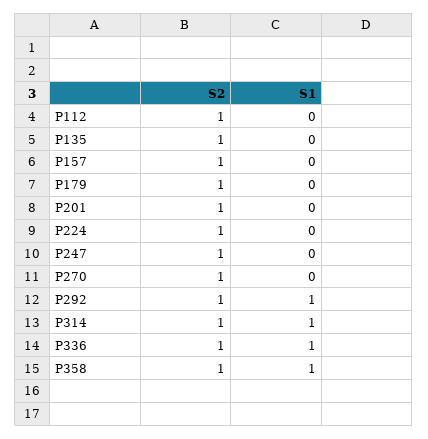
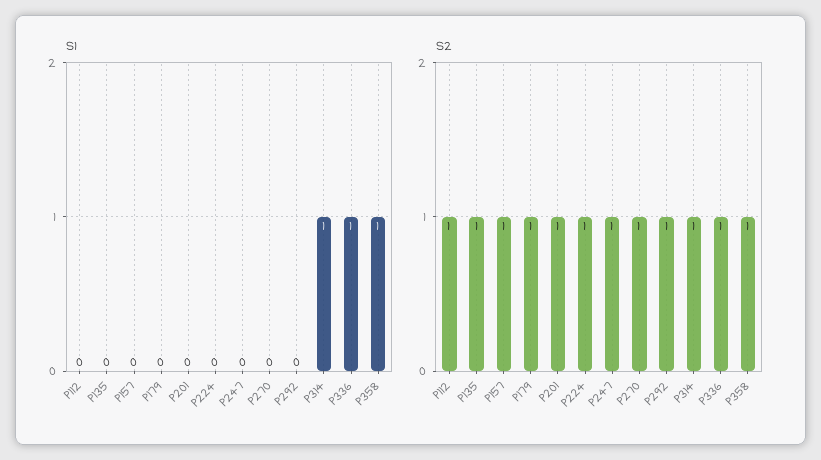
  {
    "S2": {
      "P112": 1,
      "P135": 1,
      "P157": 1,
      "P179": 1,
      "P201": 1,
      "P224": 1,
      "P247": 1,
      "P270": 1,
      "P292": 1,
      "P314": 1,
      "P336": 1,
      "P358": 1
    },
    "S1": {
      "P112": 0,
      "P135": 0,
      "P157": 0,
      "P179": 0,
      "P201": 0,
      "P224": 0,
      "P247": 0,
      "P270": 0,
-     "P292": 1,
+     "P292": 0,
      "P314": 1,
      "P336": 1,
      "P358": 1
    }
  }

